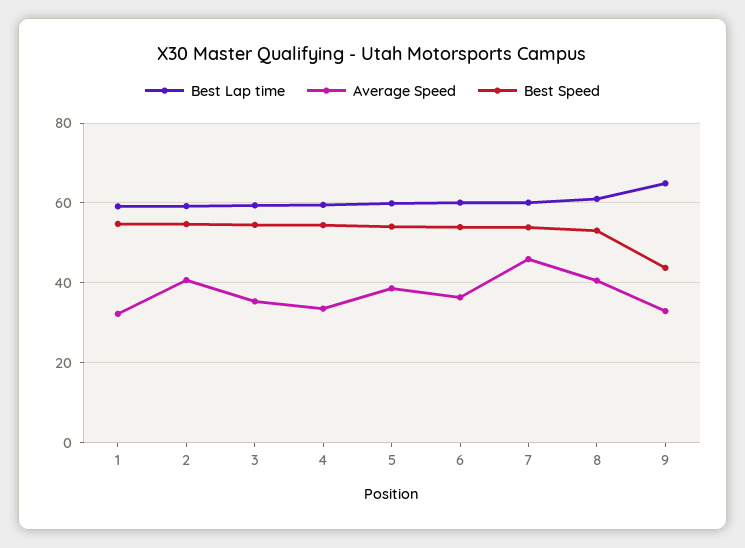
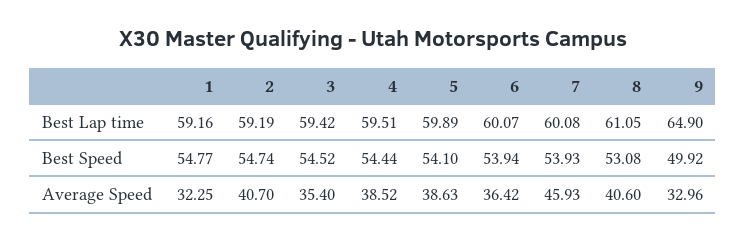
  {
    "Best Lap time": {
      "1": 59.16,
      "2": 59.19,
      "3": 59.42,
      "4": 59.51,
      "5": 59.89,
      "6": 60.07,
      "7": 60.08,
      "8": 61.05,
      "9": 64.9
    },
    "Average Speed": {
      "1": 32.25,
      "2": 40.7,
      "3": 35.4,
-     "4": 34,
+     "4": 38.52,
      "5": 38.63,
      "6": 36.42,
      "7": 45.93,
      "8": 40.6,
      "9": 32.96
    },
    "Best Speed": {
      "1": 54.77,
      "2": 54.74,
      "3": 54.52,
      "4": 54.44,
      "5": 54.1,
      "6": 53.94,
      "7": 53.93,
      "8": 53.08,
-     "9": 44
+     "9": 49.92
    }
  }

